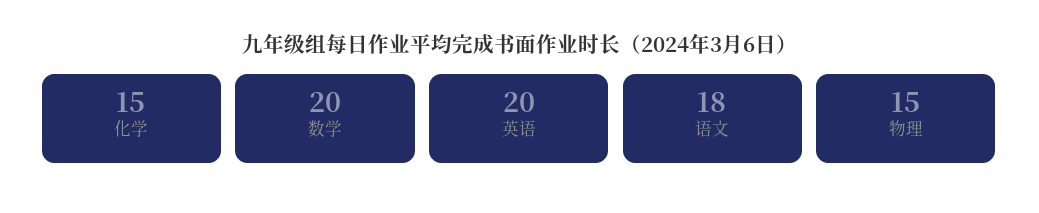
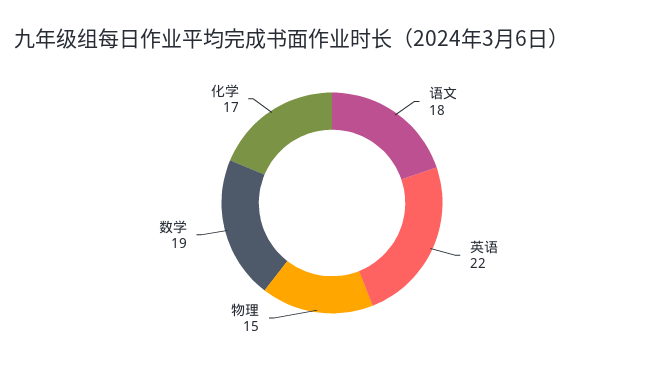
  {
-   "化学": 15,
+   "化学": 17,
-   "数学": 20,
+   "数学": 19,
-   "英语": 20,
+   "英语": 22,
    "语文": 18,
    "物理": 15
  }

